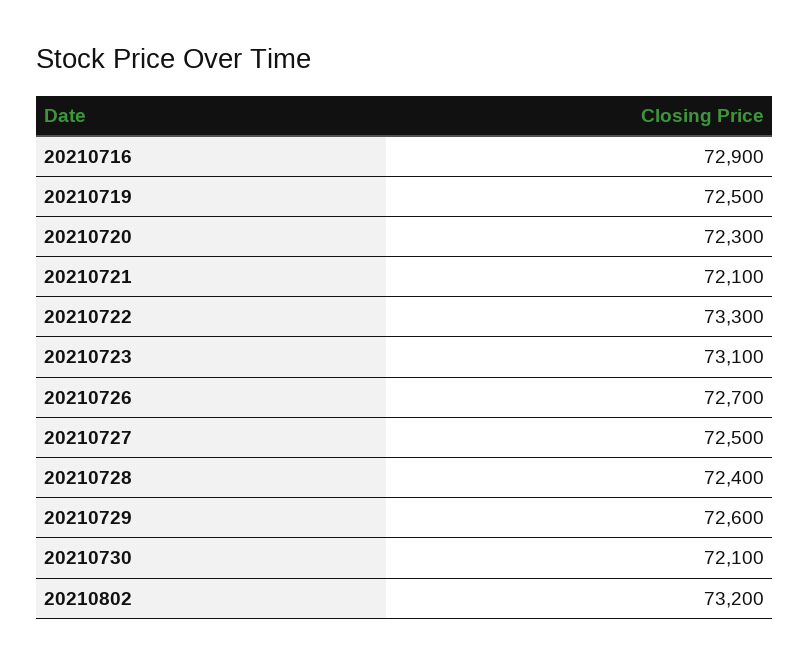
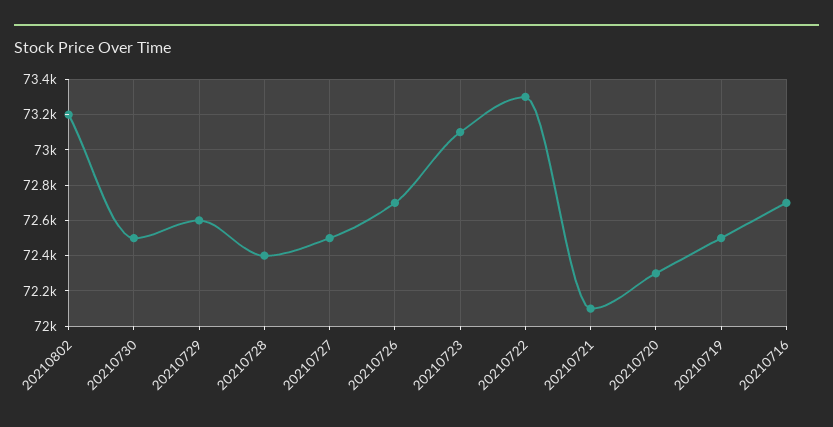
  {
-   "20210716": 72900,
+   "20210716": 72700,
    "20210719": 72500,
    "20210720": 72300,
    "20210721": 72100,
    "20210722": 73300,
    "20210723": 73100,
    "20210726": 72700,
    "20210727": 72500,
    "20210728": 72400,
    "20210729": 72600,
-   "20210730": 72100,
+   "20210730": 72500,
    "20210802": 73200
  }

